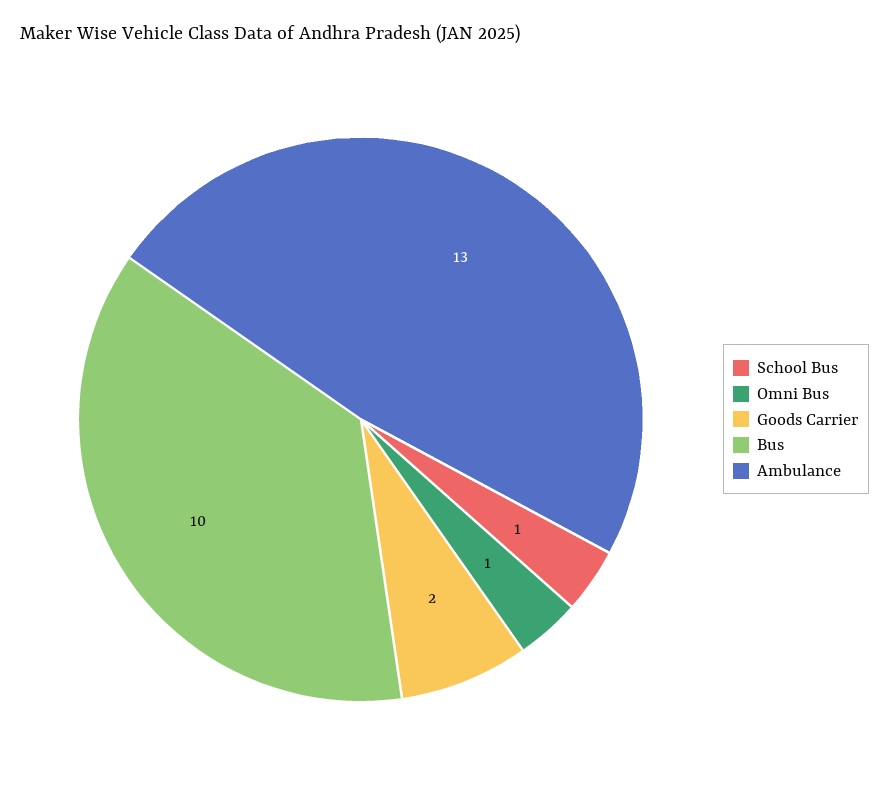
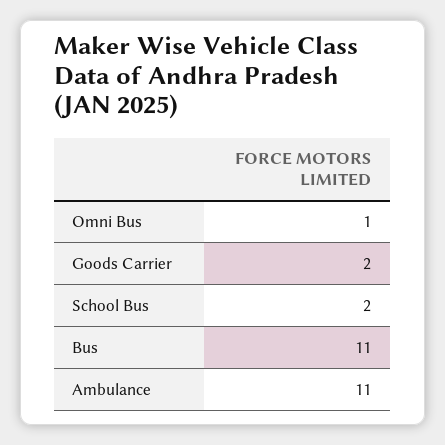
  {
-   "School Bus": 1,
+   "School Bus": 2,
    "Omni Bus": 1,
    "Goods Carrier": 2,
-   "Bus": 10,
+   "Bus": 11,
-   "Ambulance": 13
+   "Ambulance": 11
  }

